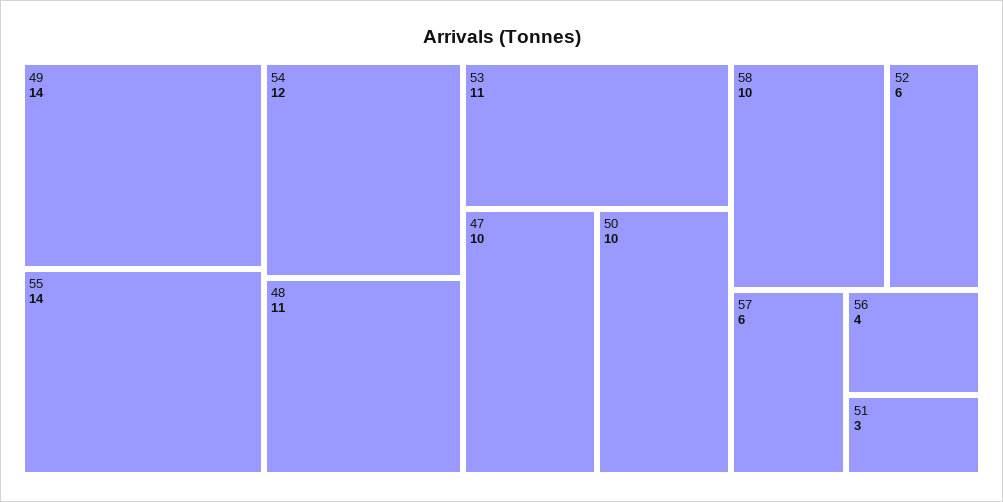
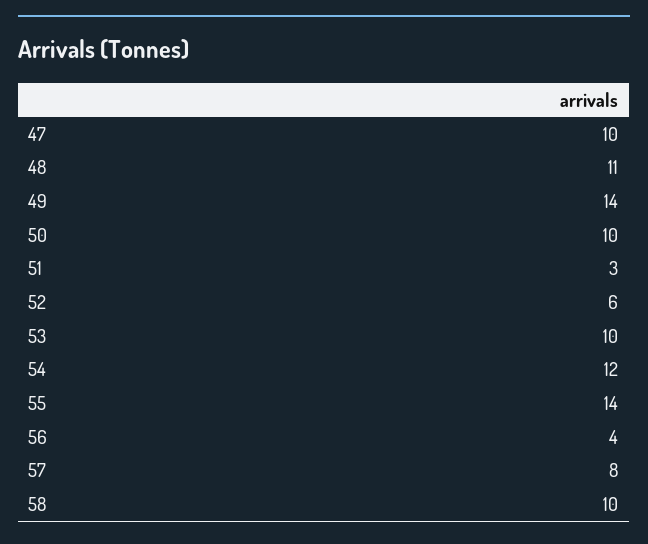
  {
    "49": 14,
    "55": 14,
    "54": 12,
    "48": 11,
-   "53": 11,
+   "53": 10,
    "47": 10,
    "50": 10,
    "58": 10,
    "52": 6,
-   "57": 6,
+   "57": 8,
    "56": 4,
    "51": 3
  }

